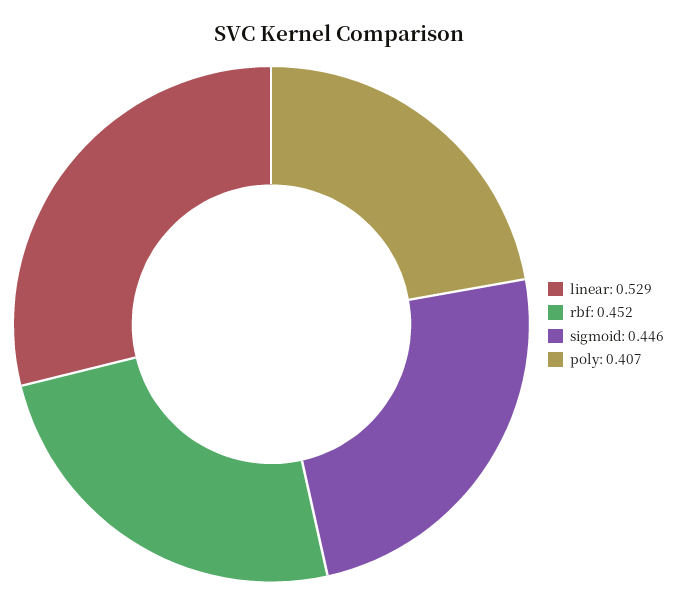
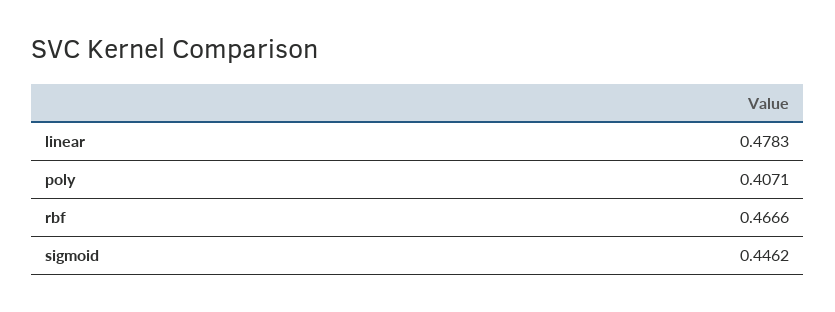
  {
-   "linear": 0.529,
+   "linear": 0.4783,
-   "rbf": 0.452,
+   "rbf": 0.4666,
    "sigmoid": 0.4462,
    "poly": 0.4071
  }

